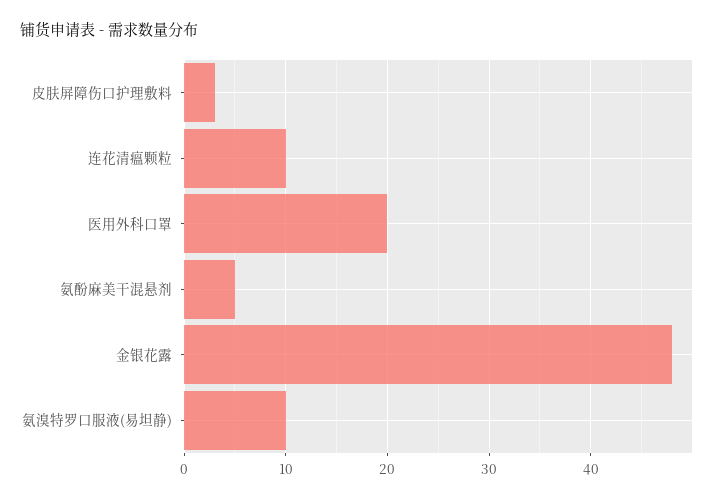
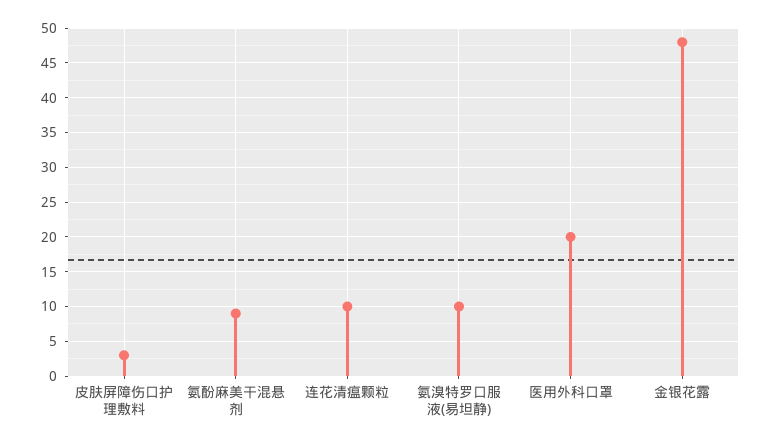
  {
    "皮肤屏障伤口护理敷料": 3,
    "连花清瘟颗粒": 10,
    "医用外科口罩": 20,
-   "氨酚麻美干混悬剂": 5,
+   "氨酚麻美干混悬剂": 9,
    "金银花露": 48,
    "氨溴特罗口服液(易坦静)": 10
  }

